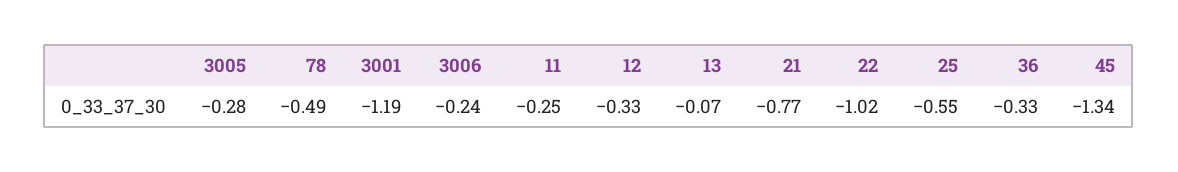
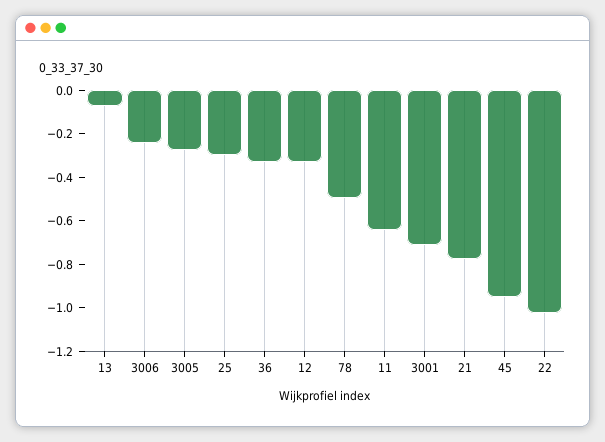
  {
    "3005": -0.28,
    "78": -0.49,
-   "3001": -1.19,
+   "3001": -0.7,
    "3006": -0.24,
-   "11": -0.25,
+   "11": -0.65,
    "12": -0.33,
    "13": -0.07,
    "21": -0.77,
    "22": -1.02,
-   "25": -0.55,
+   "25": -0.3,
    "36": -0.33,
-   "45": -1.34
+   "45": -0.95
  }

